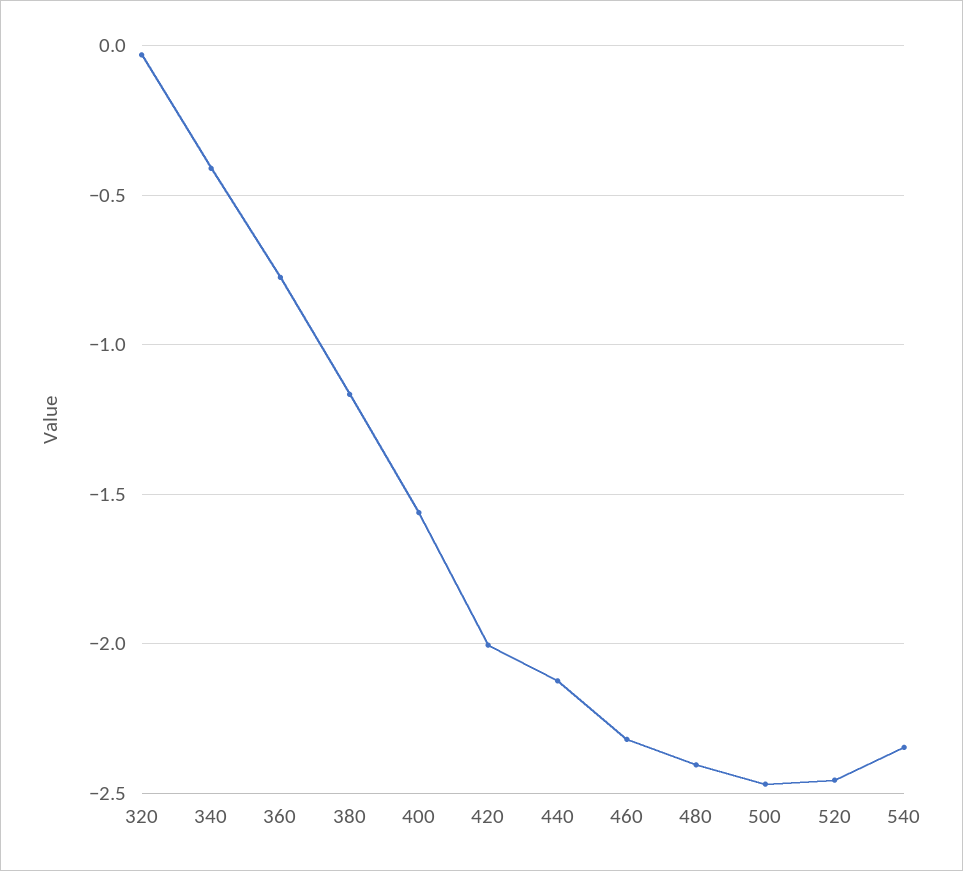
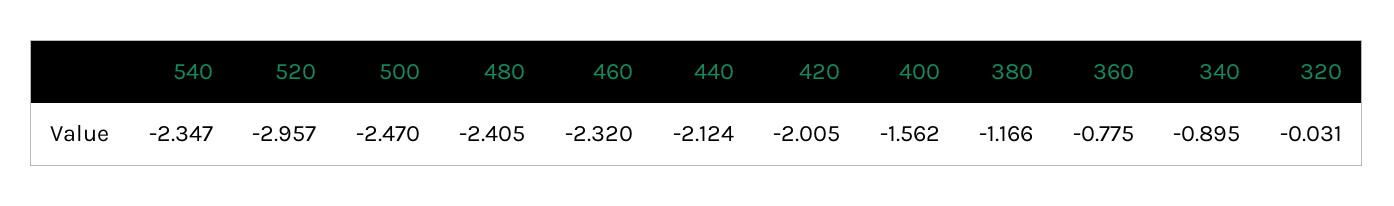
  {
    "320": -0.031,
-   "340": -0.4,
+   "340": -0.895,
    "360": -0.775,
    "380": -1.166,
    "400": -1.562,
    "420": -2.005,
    "440": -2.124,
    "460": -2.32,
    "480": -2.405,
    "500": -2.47,
-   "520": -2.45,
+   "520": -2.957,
    "540": -2.347
  }

